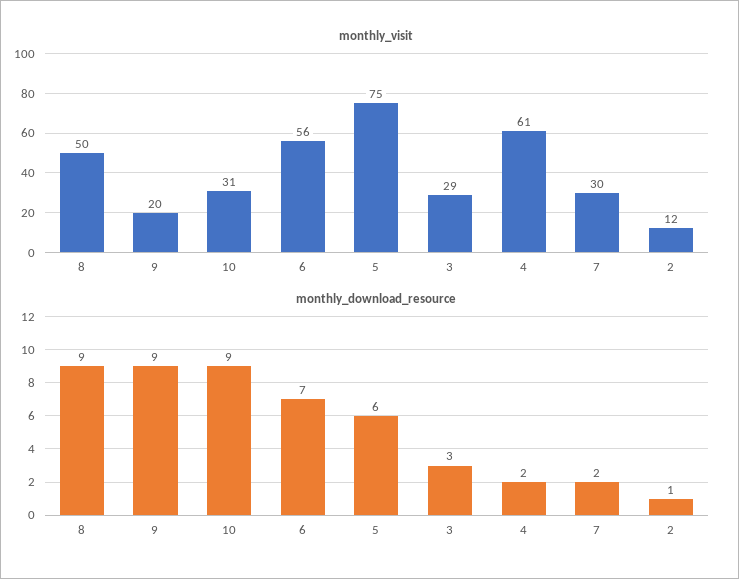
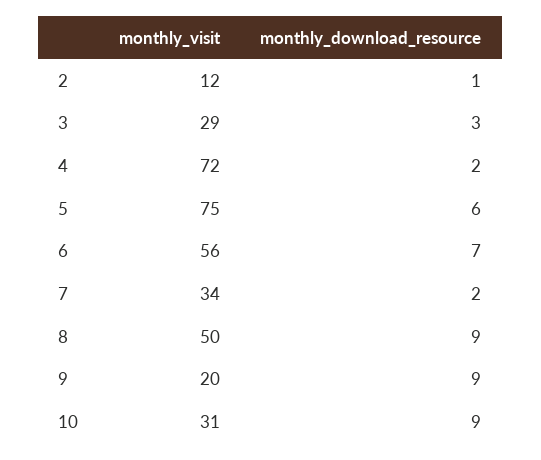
  {
    "monthly_visit": {
      "8": 50,
      "9": 20,
      "10": 31,
      "6": 56,
      "5": 75,
      "3": 29,
-     "4": 61,
+     "4": 72,
-     "7": 30,
+     "7": 34,
      "2": 12
    },
    "monthly_download_resource": {
      "8": 9,
      "9": 9,
      "10": 9,
      "6": 7,
      "5": 6,
      "3": 3,
      "4": 2,
      "7": 2,
      "2": 1
    }
  }

